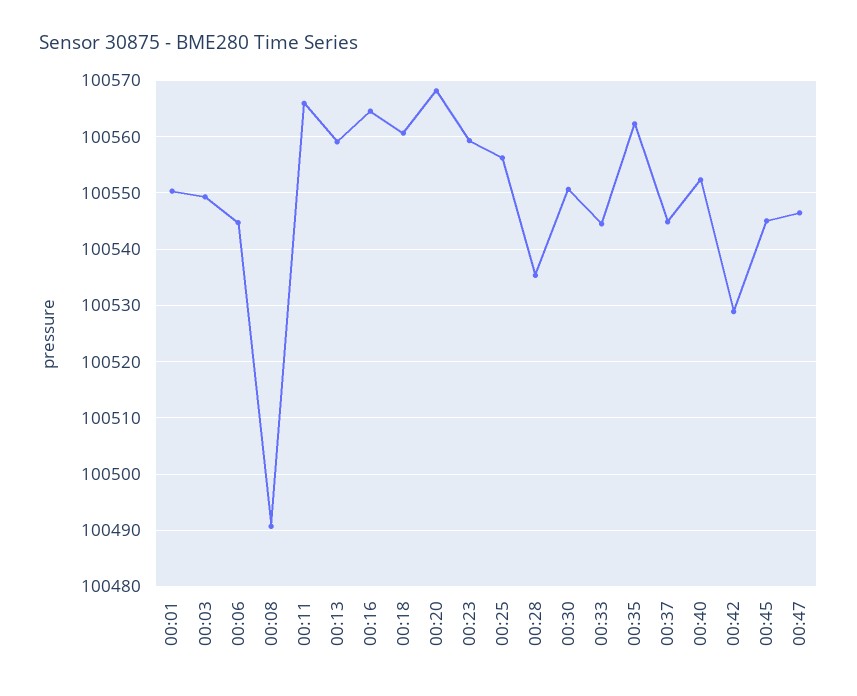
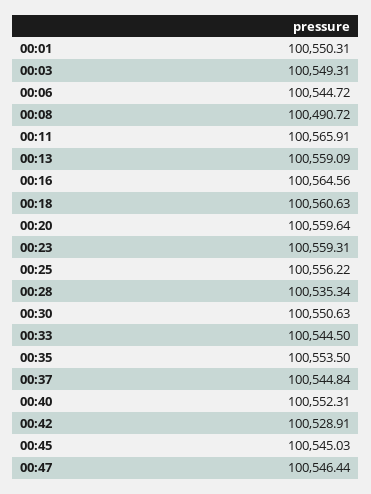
  {
    "00:01": 100550.31,
    "00:03": 100549.31,
    "00:06": 100544.72,
    "00:08": 100490.72,
    "00:11": 100565.91,
    "00:13": 100559.09,
    "00:16": 100564.56,
    "00:18": 100560.63,
-   "00:20": 100568,
+   "00:20": 100559.64,
    "00:23": 100559.31,
    "00:25": 100556.22,
    "00:28": 100535.34,
    "00:30": 100550.63,
    "00:33": 100544.5,
-   "00:35": 100562,
+   "00:35": 100553.5,
    "00:37": 100544.84,
    "00:40": 100552.31,
    "00:42": 100528.91,
    "00:45": 100545.03,
    "00:47": 100546.44
  }

